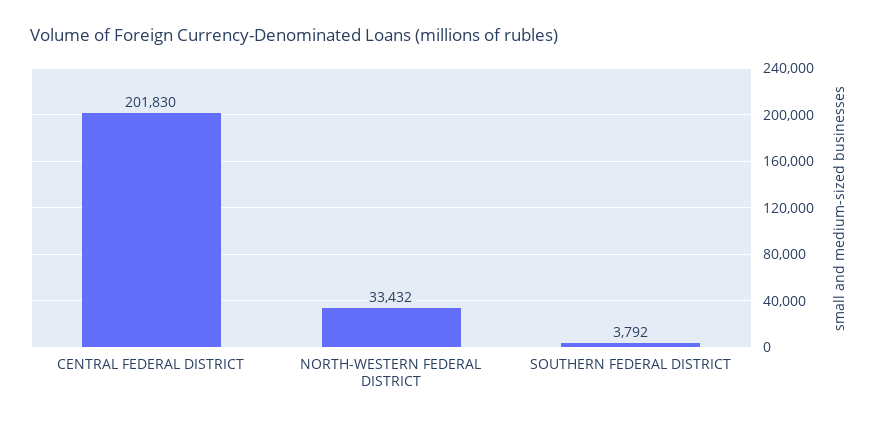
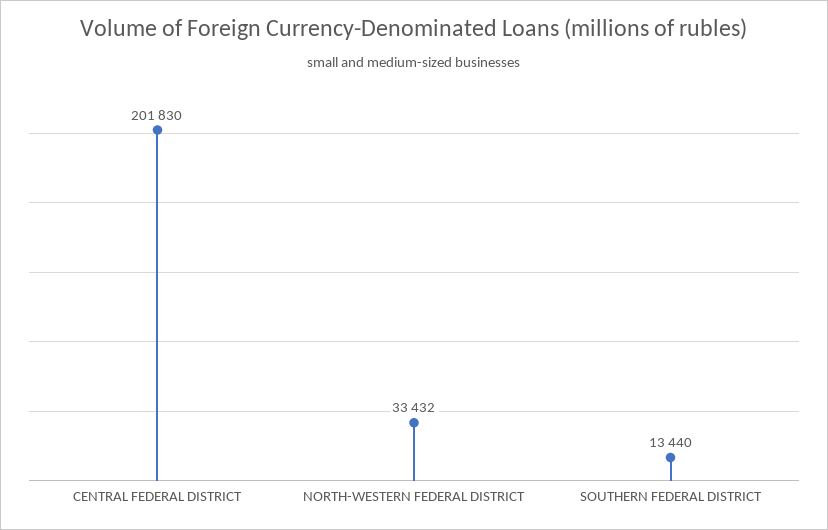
  {
    "CENTRAL FEDERAL DISTRICT": 201830,
    "NORTH-WESTERN FEDERAL DISTRICT": 33432,
-   "SOUTHERN FEDERAL DISTRICT": 3792
+   "SOUTHERN FEDERAL DISTRICT": 13440
  }

